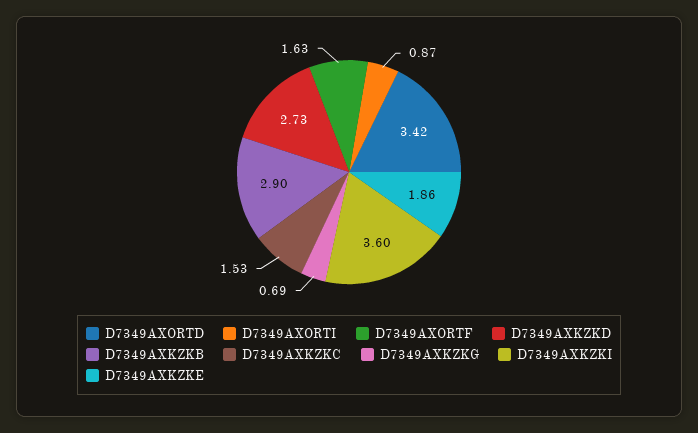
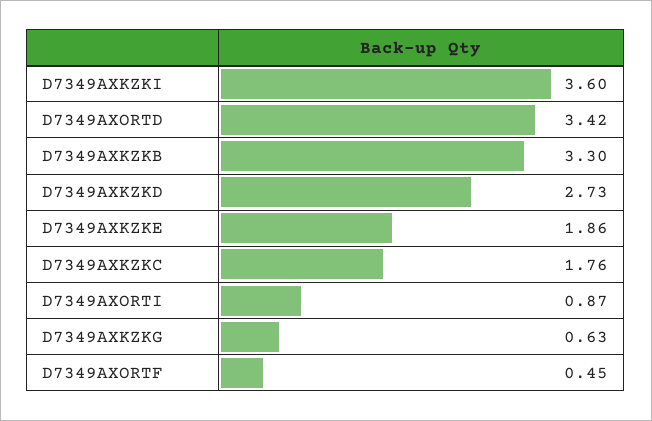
  {
    "D7349AXORTD": 3.42,
    "D7349AXORTI": 0.87,
-   "D7349AXORTF": 1.63,
+   "D7349AXORTF": 0.45,
    "D7349AXKZKD": 2.73,
-   "D7349AXKZKB": 2.9,
+   "D7349AXKZKB": 3.3,
-   "D7349AXKZKC": 1.53,
+   "D7349AXKZKC": 1.76,
-   "D7349AXKZKG": 0.69,
+   "D7349AXKZKG": 0.63,
    "D7349AXKZKI": 3.6,
    "D7349AXKZKE": 1.86
  }

